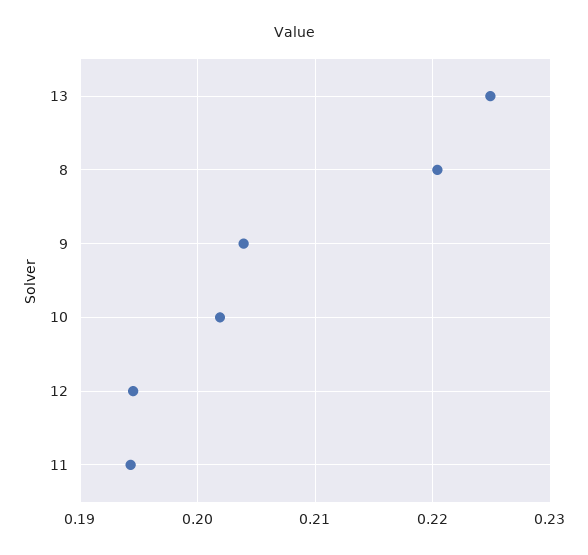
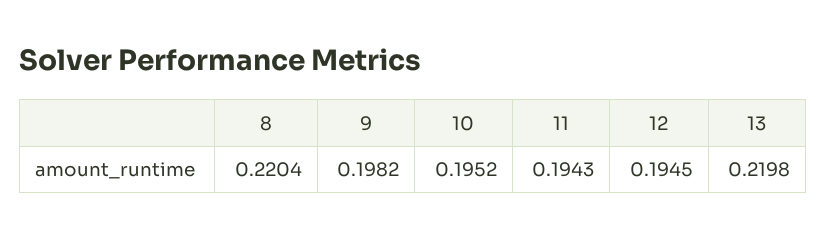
  {
-   "13": 0.225,
+   "13": 0.2198,
    "8": 0.2204,
-   "9": 0.204,
+   "9": 0.1982,
-   "10": 0.202,
+   "10": 0.1952,
    "12": 0.1945,
    "11": 0.1943
  }

